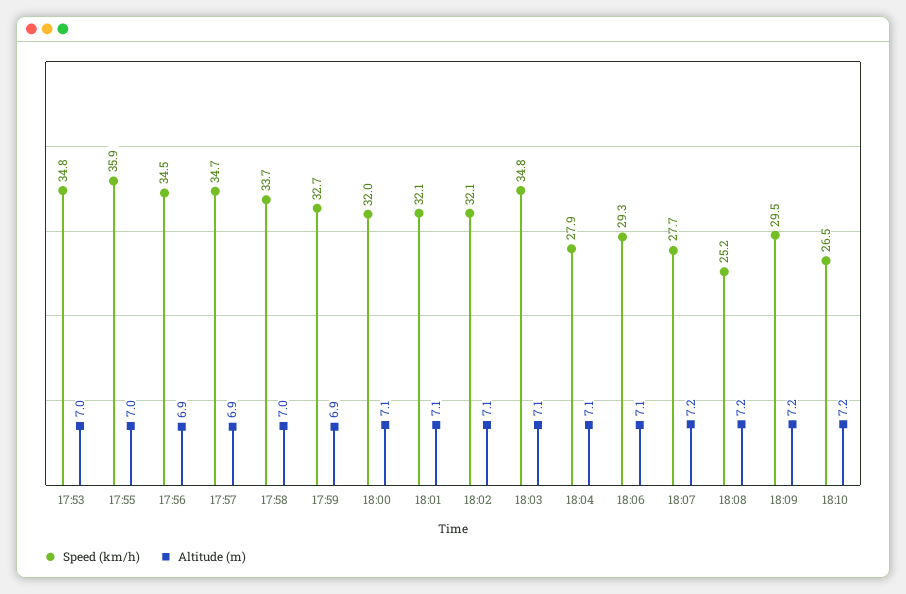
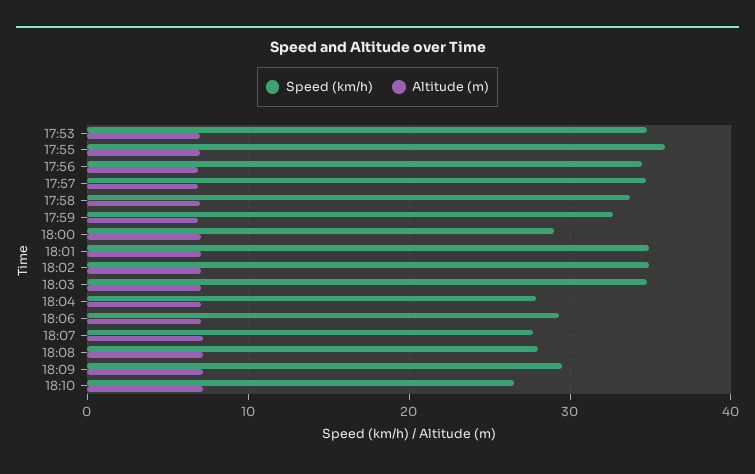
  {
    "Speed (km/h)": {
      "17:53": 34.8,
      "17:55": 35.9,
      "17:56": 34.5,
      "17:57": 34.7,
      "17:58": 33.7,
      "17:59": 32.7,
-     "18:00": 32,
+     "18:00": 29,
-     "18:01": 32.1,
+     "18:01": 35,
-     "18:02": 32.1,
+     "18:02": 35,
      "18:03": 34.8,
      "18:04": 27.9,
      "18:06": 29.3,
      "18:07": 27.7,
-     "18:08": 25.2,
+     "18:08": 28,
      "18:09": 29.5,
      "18:10": 26.5
    },
    "Altitude (m)": {
      "17:53": 7,
      "17:55": 7,
      "17:56": 6.9,
      "17:57": 6.9,
      "17:58": 7,
      "17:59": 6.9,
      "18:00": 7.1,
      "18:01": 7.1,
      "18:02": 7.1,
      "18:03": 7.1,
      "18:04": 7.1,
      "18:06": 7.1,
      "18:07": 7.2,
      "18:08": 7.2,
      "18:09": 7.2,
      "18:10": 7.2
    }
  }

